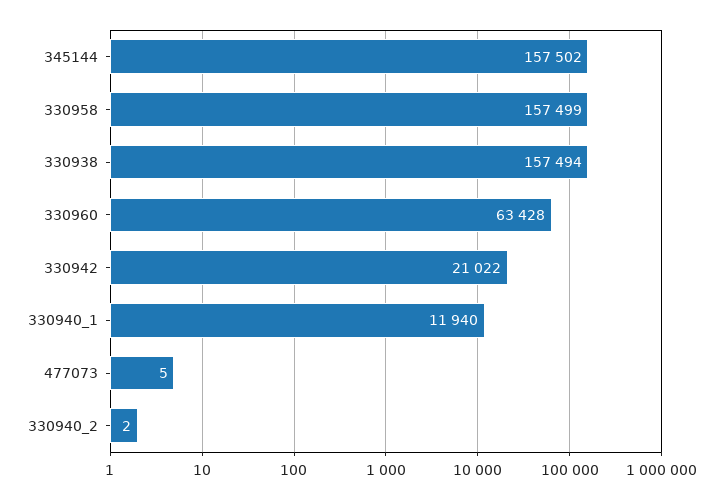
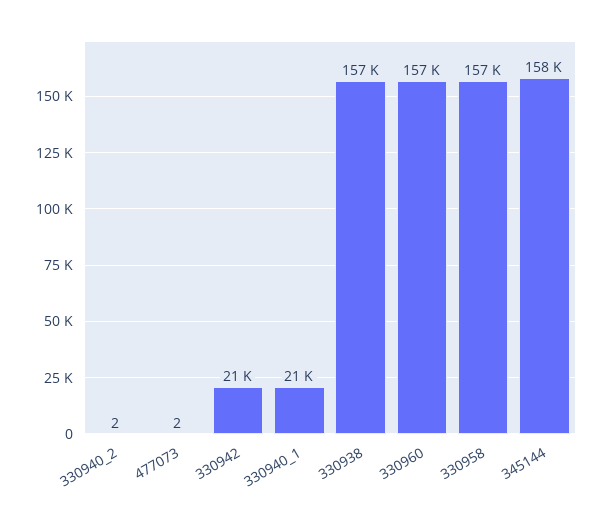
  {
    "345144": 157502,
    "330958": 157499,
    "330938": 157494,
-   "330960": 63428,
+   "330960": 157000,
    "330942": 21022,
-   "330940_1": 11940,
+   "330940_1": 21000,
-   "477073": 5,
+   "477073": 2,
    "330940_2": 2
  }

